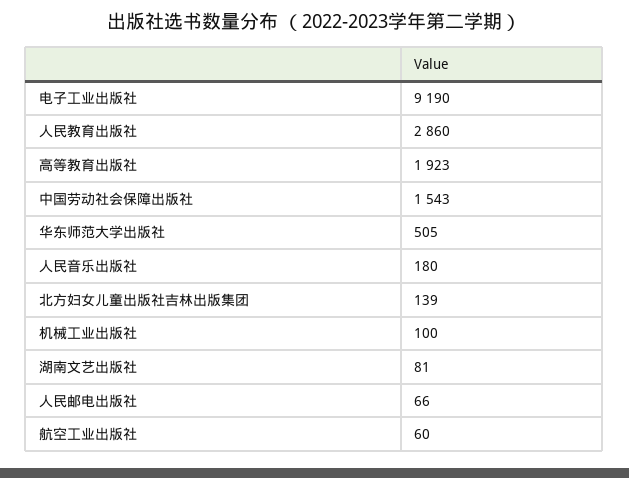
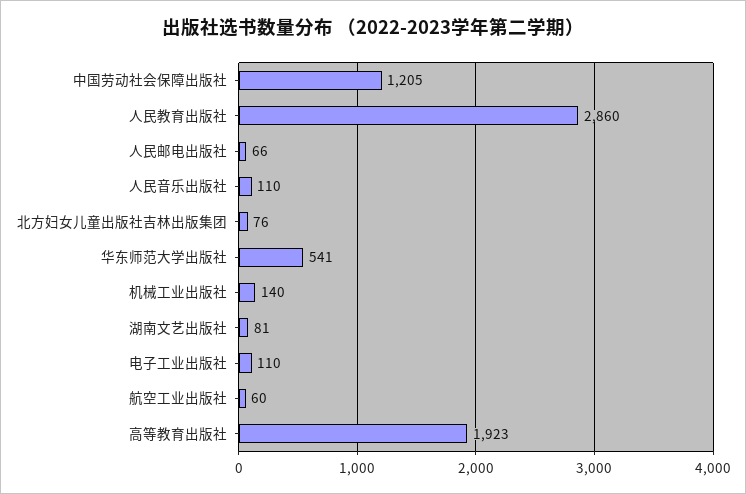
  {
-   "电子工业出版社": 9190,
+   "电子工业出版社": 110,
    "人民教育出版社": 2860,
    "高等教育出版社": 1923,
-   "中国劳动社会保障出版社": 1543,
+   "中国劳动社会保障出版社": 1205,
-   "华东师范大学出版社": 505,
+   "华东师范大学出版社": 541,
-   "人民音乐出版社": 180,
+   "人民音乐出版社": 110,
-   "北方妇女儿童出版社吉林出版集团": 139,
+   "北方妇女儿童出版社吉林出版集团": 76,
-   "机械工业出版社": 100,
+   "机械工业出版社": 140,
    "湖南文艺出版社": 81,
    "人民邮电出版社": 66,
    "航空工业出版社": 60
  }

